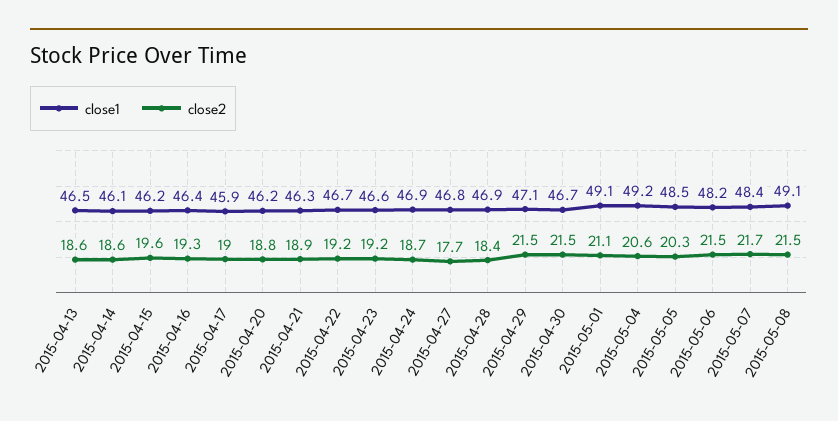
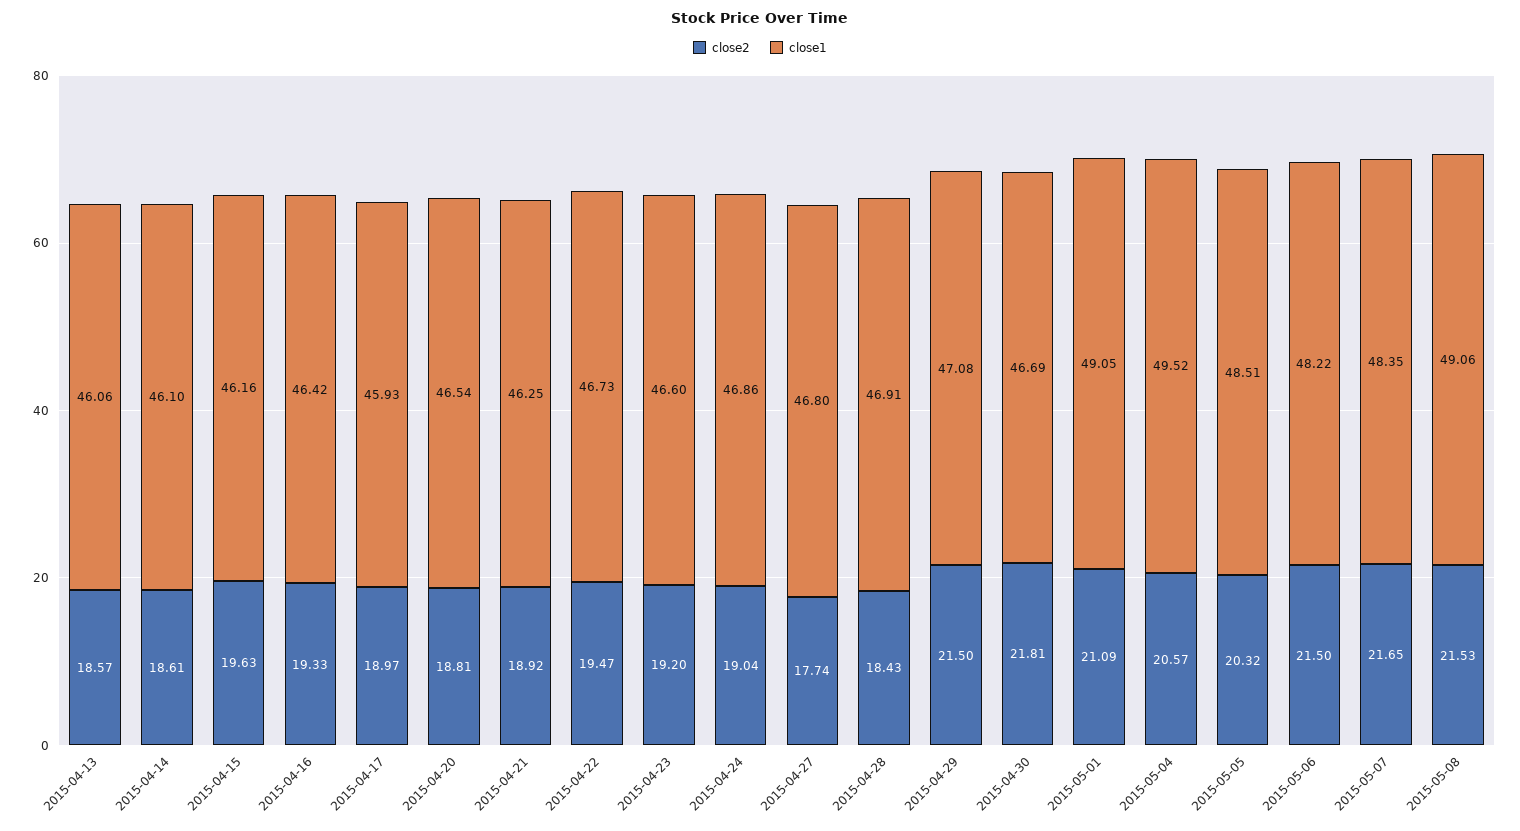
  {
    "close1": {
-     "2015-04-13": 46.5,
+     "2015-04-13": 46.06,
      "2015-04-14": 46.1,
      "2015-04-15": 46.16,
      "2015-04-16": 46.42,
      "2015-04-17": 45.93,
-     "2015-04-20": 46.2,
+     "2015-04-20": 46.54,
      "2015-04-21": 46.25,
      "2015-04-22": 46.73,
      "2015-04-23": 46.6,
      "2015-04-24": 46.86,
      "2015-04-27": 46.8,
      "2015-04-28": 46.91,
      "2015-04-29": 47.08,
      "2015-04-30": 46.69,
      "2015-05-01": 49.05,
-     "2015-05-04": 49.2,
+     "2015-05-04": 49.52,
      "2015-05-05": 48.51,
      "2015-05-06": 48.22,
      "2015-05-07": 48.35,
      "2015-05-08": 49.06
    },
    "close2": {
      "2015-04-13": 18.57,
      "2015-04-14": 18.61,
      "2015-04-15": 19.63,
      "2015-04-16": 19.33,
      "2015-04-17": 18.97,
      "2015-04-20": 18.81,
      "2015-04-21": 18.92,
-     "2015-04-22": 19.2,
+     "2015-04-22": 19.47,
      "2015-04-23": 19.2,
-     "2015-04-24": 18.7,
+     "2015-04-24": 19.04,
      "2015-04-27": 17.74,
      "2015-04-28": 18.43,
      "2015-04-29": 21.5,
-     "2015-04-30": 21.5,
+     "2015-04-30": 21.81,
      "2015-05-01": 21.09,
      "2015-05-04": 20.57,
      "2015-05-05": 20.32,
      "2015-05-06": 21.5,
      "2015-05-07": 21.65,
      "2015-05-08": 21.53
    }
  }

